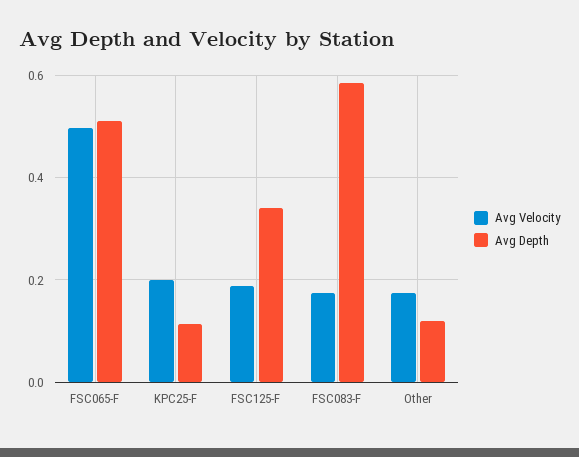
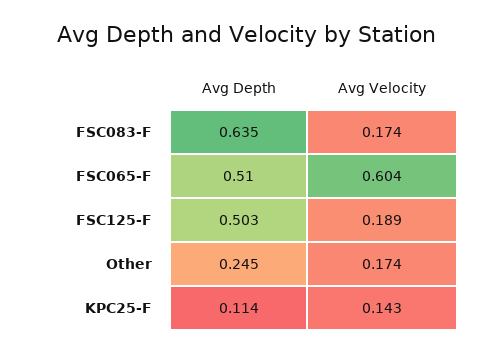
  {
    "Avg Velocity": {
-     "FSC065-F": 0.5,
+     "FSC065-F": 0.604,
-     "KPC25-F": 0.2,
+     "KPC25-F": 0.143,
      "FSC125-F": 0.189,
      "FSC083-F": 0.174,
      "Other": 0.174
    },
    "Avg Depth": {
      "FSC065-F": 0.51,
      "KPC25-F": 0.114,
-     "FSC125-F": 0.34,
+     "FSC125-F": 0.503,
-     "FSC083-F": 0.58,
+     "FSC083-F": 0.635,
-     "Other": 0.12
+     "Other": 0.245
    }
  }

